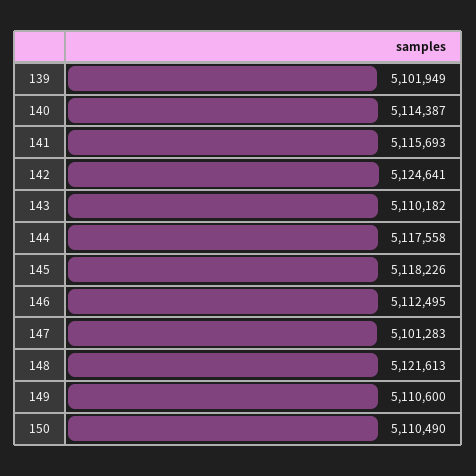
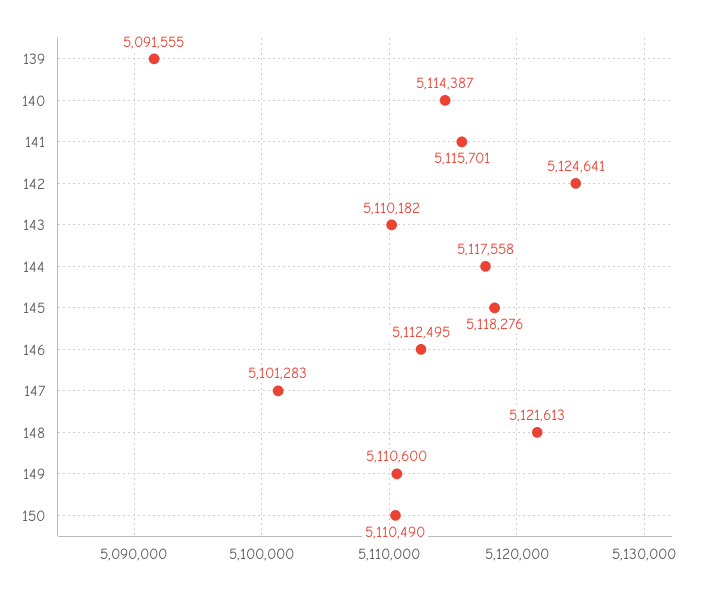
  {
-   "139": 5101949,
+   "139": 5091555,
    "140": 5114387,
-   "141": 5115693,
+   "141": 5115701,
    "142": 5124641,
    "143": 5110182,
    "144": 5117558,
-   "145": 5118226,
+   "145": 5118276,
    "146": 5112495,
    "147": 5101283,
    "148": 5121613,
    "149": 5110600,
    "150": 5110490
  }

